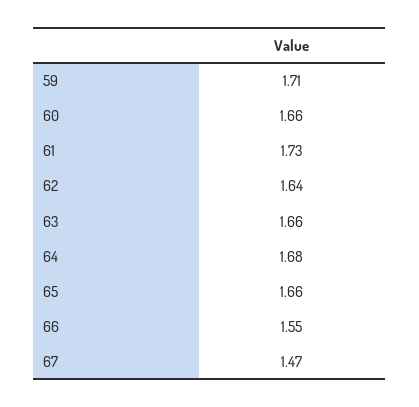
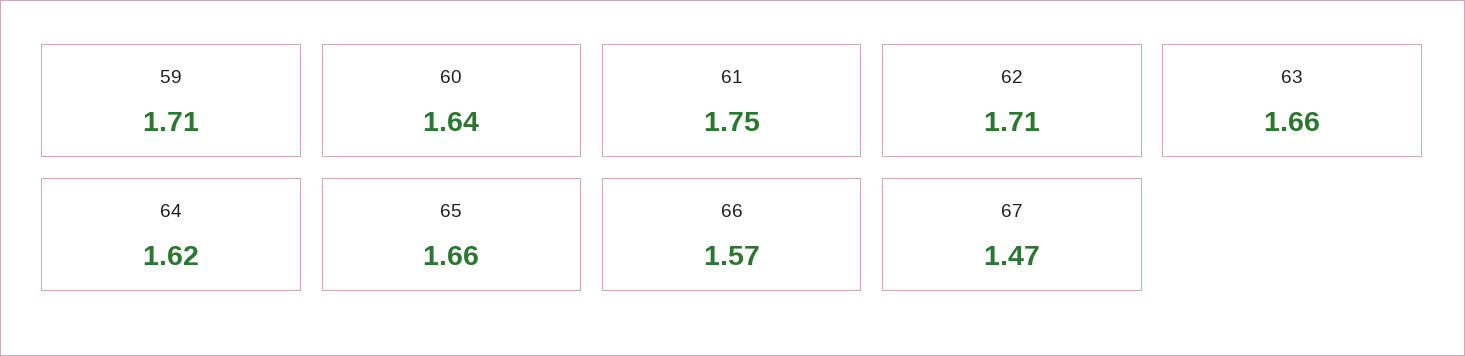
  {
    "59": 1.71,
-   "60": 1.66,
+   "60": 1.64,
-   "61": 1.73,
+   "61": 1.75,
-   "62": 1.64,
+   "62": 1.71,
    "63": 1.66,
-   "64": 1.68,
+   "64": 1.62,
    "65": 1.66,
-   "66": 1.55,
+   "66": 1.57,
    "67": 1.47
  }

